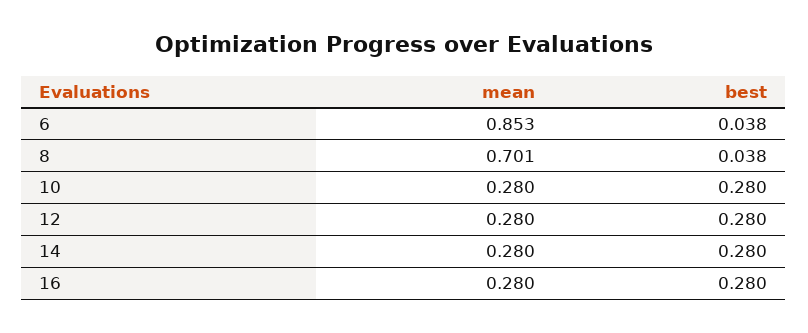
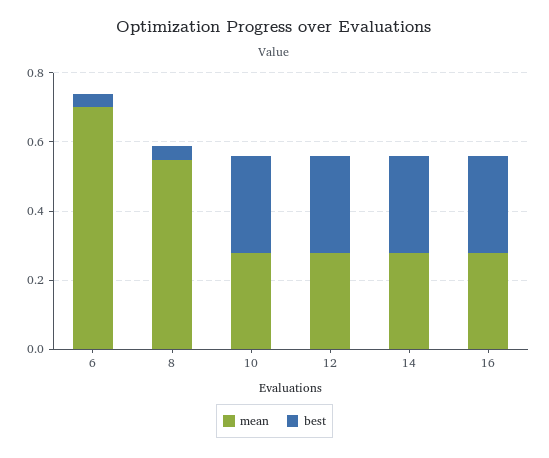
  {
    "mean": {
-     "6": 0.853,
+     "6": 0.7,
-     "8": 0.701,
+     "8": 0.55,
      "10": 0.28,
      "12": 0.28,
      "14": 0.28,
      "16": 0.28
    },
    "best": {
      "6": 0.038,
      "8": 0.038,
      "10": 0.28,
      "12": 0.28,
      "14": 0.28,
      "16": 0.28
    }
  }

